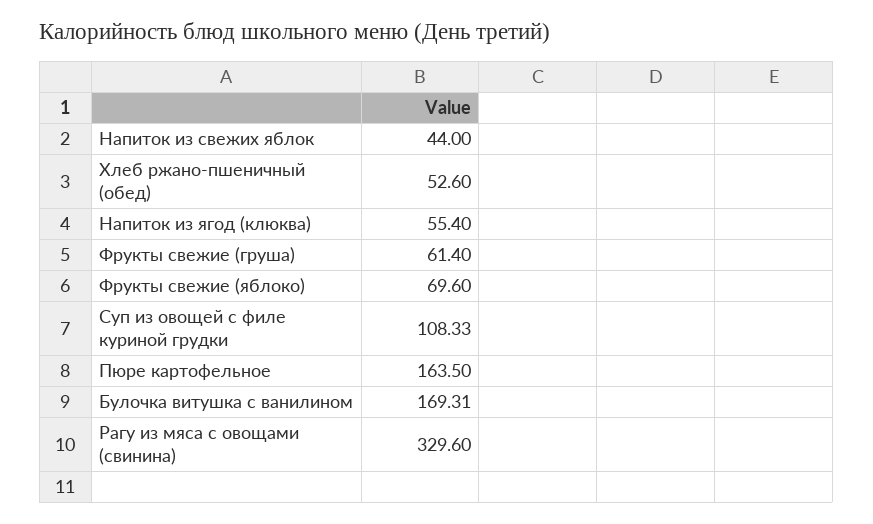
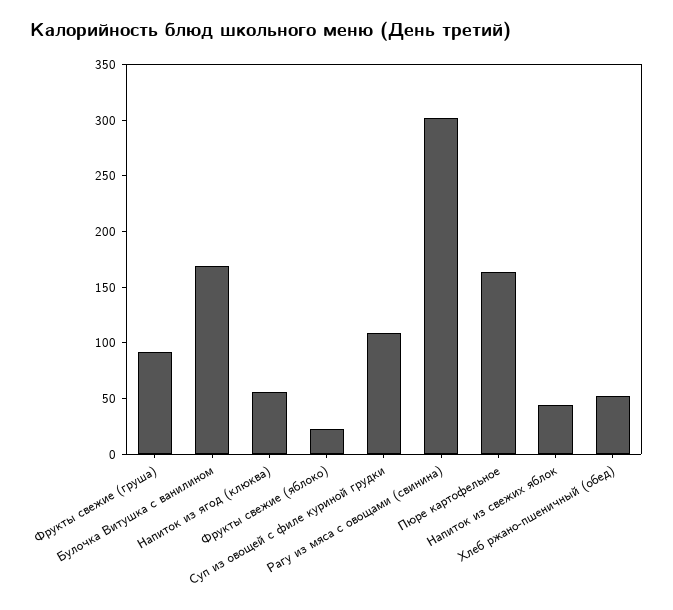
  {
    "Напиток из свежих яблок": 44,
    "Хлеб ржано-пшеничный (обед)": 52.6,
    "Напиток из ягод (клюква)": 55.4,
-   "Фрукты свежие (груша)": 61.4,
+   "Фрукты свежие (груша)": 90,
-   "Фрукты свежие (яблоко)": 69.6,
+   "Фрукты свежие (яблоко)": 20,
    "Суп из овощей с филе куриной грудки": 108.33,
    "Пюре картофельное": 163.5,
    "Булочка витушка с ванилином": 169.31,
-   "Рагу из мяса с овощами (свинина)": 329.6
+   "Рагу из мяса с овощами (свинина)": 300
  }

